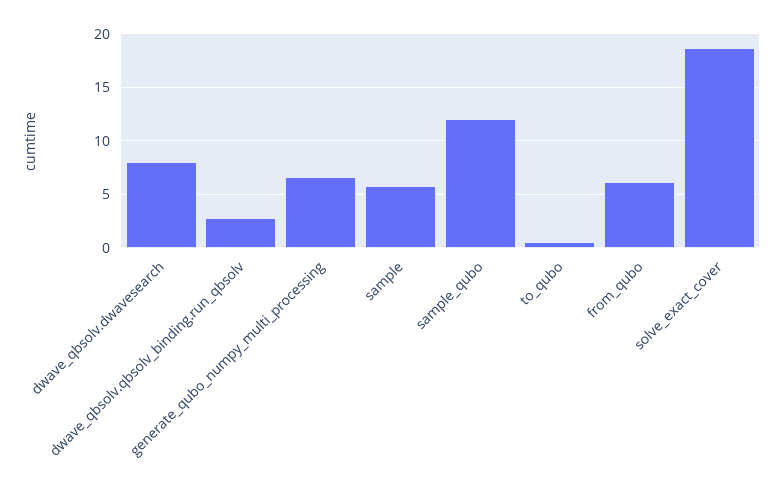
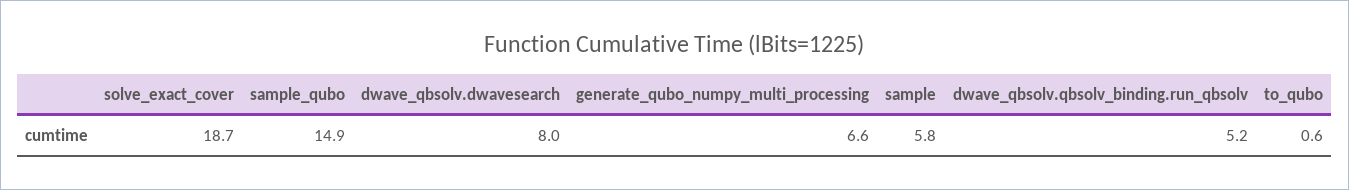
  {
    "dwave_qbsolv.dwavesearch": 8,
-   "dwave_qbsolv.qbsolv_binding.run_qbsolv": 3,
+   "dwave_qbsolv.qbsolv_binding.run_qbsolv": 5.2,
    "generate_qubo_numpy_multi_processing": 6.6,
    "sample": 5.8,
-   "sample_qubo": 12,
+   "sample_qubo": 14.9,
    "to_qubo": 0.6,
-   "from_qubo": 6,
    "solve_exact_cover": 18.7
  }

